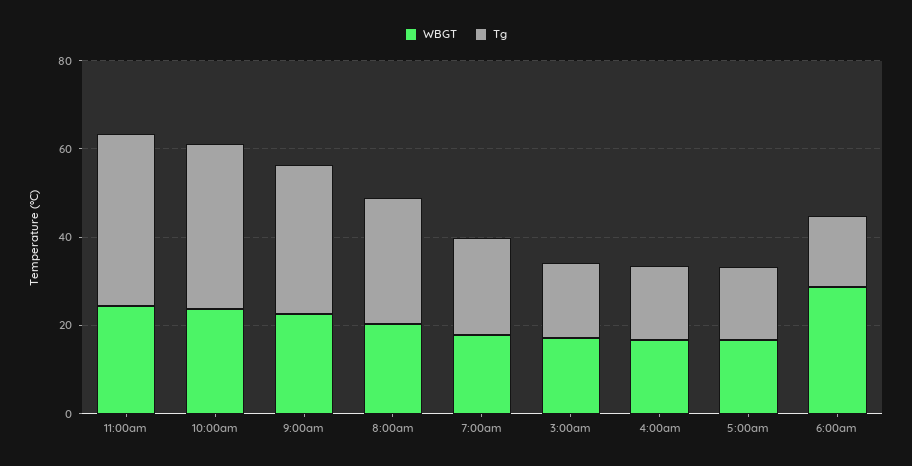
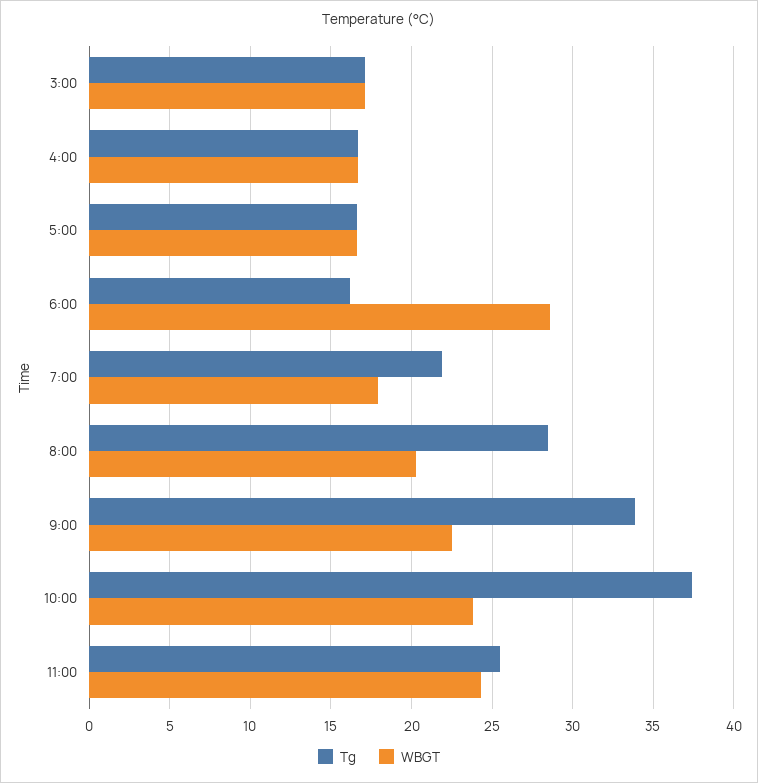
  {
    "WBGT": {
      "11:00am": 24.5,
      "10:00am": 24,
      "9:00am": 22.5,
      "8:00am": 20.5,
      "7:00am": 18,
      "3:00am": 17,
      "4:00am": 16.5,
      "5:00am": 16.5,
      "6:00am": 28.5
    },
    "Tg": {
-     "11:00am": 40,
+     "11:00am": 25.5,
      "10:00am": 37.5,
      "9:00am": 34,
      "8:00am": 28.5,
      "7:00am": 22,
      "3:00am": 17,
      "4:00am": 16.5,
      "5:00am": 16.5,
      "6:00am": 16
    }
  }

